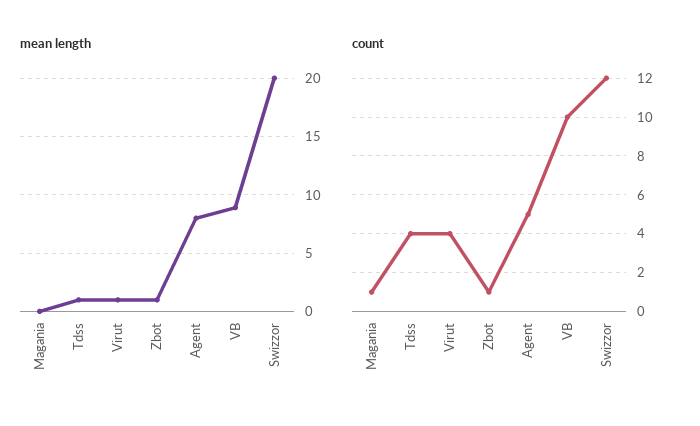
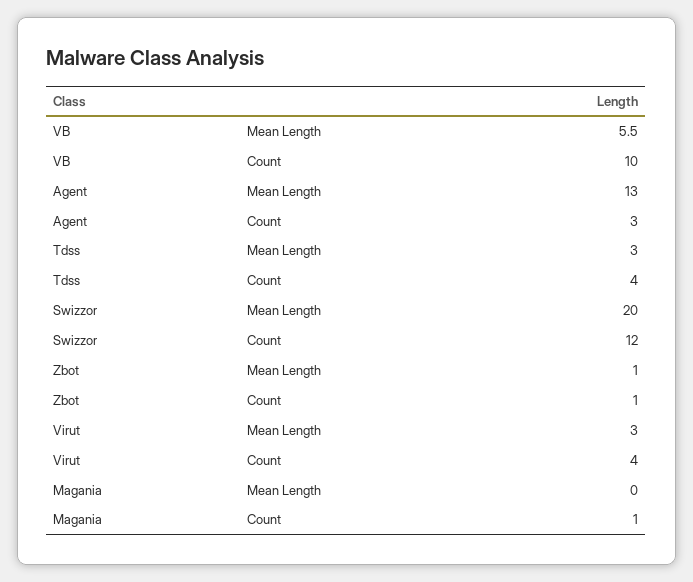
  {
    "mean length": {
      "Magania": 0,
-     "Tdss": 1,
+     "Tdss": 3,
-     "Virut": 1,
+     "Virut": 3,
      "Zbot": 1,
-     "Agent": 8,
+     "Agent": 13,
-     "VB": 9,
+     "VB": 5.5,
      "Swizzor": 20
    },
    "count": {
      "Magania": 1,
      "Tdss": 4,
      "Virut": 4,
      "Zbot": 1,
-     "Agent": 5,
+     "Agent": 3,
      "VB": 10,
      "Swizzor": 12
    }
  }

